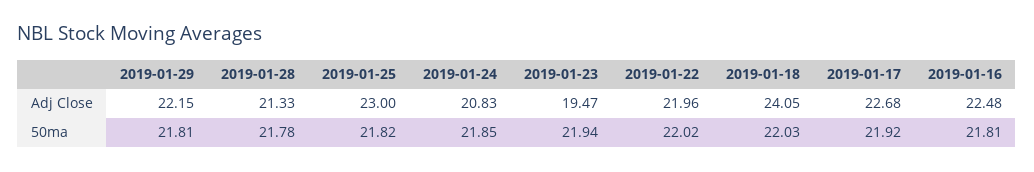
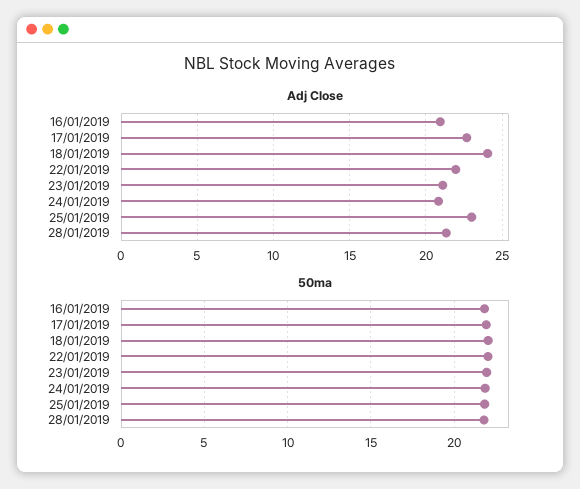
  {
    "Adj Close": {
-     "2019-01-29": 22.15,
      "2019-01-28": 21.33,
      "2019-01-25": 23,
      "2019-01-24": 20.83,
-     "2019-01-23": 19.47,
+     "2019-01-23": 21,
      "2019-01-22": 21.96,
      "2019-01-18": 24.05,
      "2019-01-17": 22.68,
-     "2019-01-16": 22.48
+     "2019-01-16": 21
    },
    "50ma": {
-     "2019-01-29": 21.81,
      "2019-01-28": 21.78,
      "2019-01-25": 21.82,
      "2019-01-24": 21.85,
      "2019-01-23": 21.94,
      "2019-01-22": 22.02,
      "2019-01-18": 22.03,
      "2019-01-17": 21.92,
      "2019-01-16": 21.81
    }
  }

